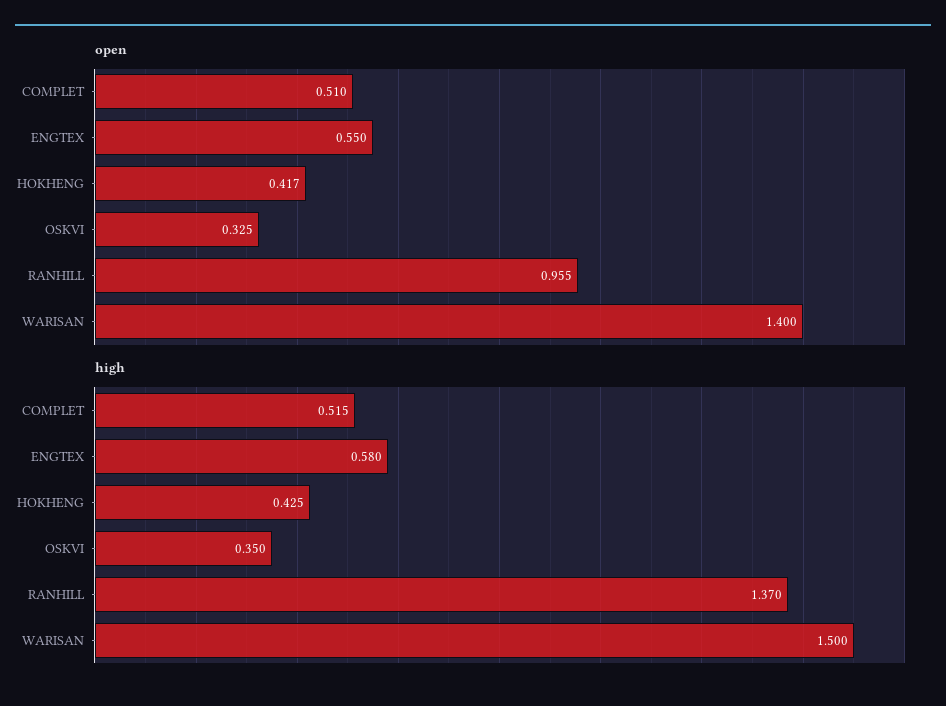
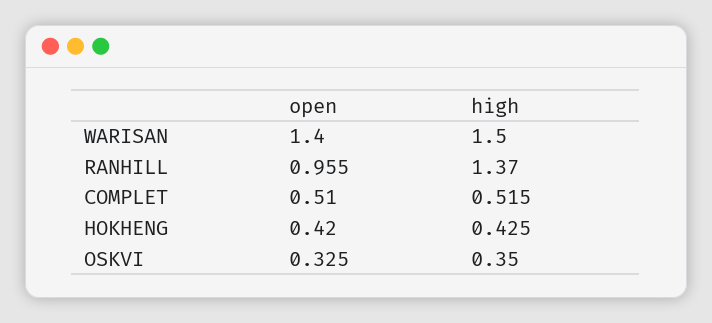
  {
    "open": {
      "COMPLET": 0.51,
-     "ENGTEX": 0.55,
-     "HOKHENG": 0.417,
+     "HOKHENG": 0.42,
      "OSKVI": 0.325,
      "RANHILL": 0.955,
      "WARISAN": 1.4
    },
    "high": {
      "COMPLET": 0.515,
-     "ENGTEX": 0.58,
      "HOKHENG": 0.425,
      "OSKVI": 0.35,
      "RANHILL": 1.37,
      "WARISAN": 1.5
    }
  }

